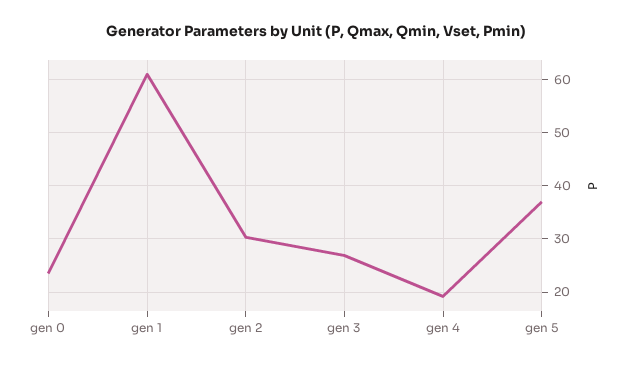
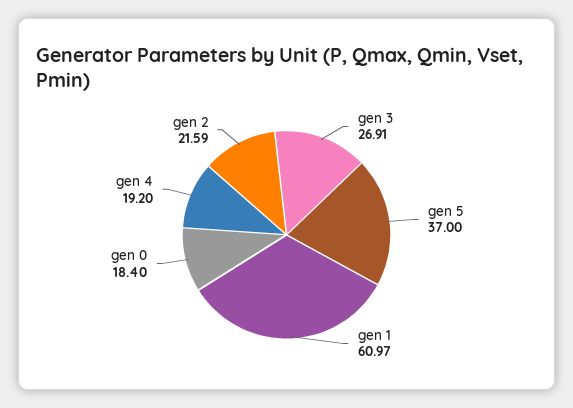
  {
-   "gen 0": 24,
+   "gen 0": 18.4,
    "gen 1": 60.97,
-   "gen 2": 30,
+   "gen 2": 21.59,
    "gen 3": 26.91,
    "gen 4": 19.2,
    "gen 5": 37
  }

